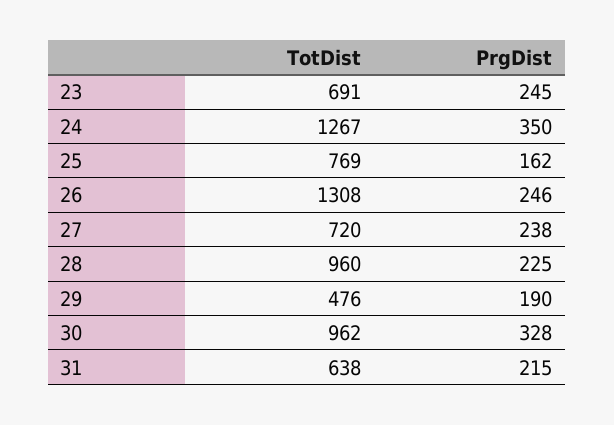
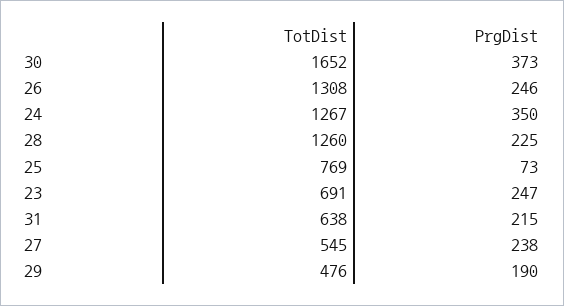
  {
    "TotDist": {
      "23": 691,
      "24": 1267,
      "25": 769,
      "26": 1308,
-     "27": 720,
+     "27": 545,
-     "28": 960,
+     "28": 1260,
      "29": 476,
-     "30": 962,
+     "30": 1652,
      "31": 638
    },
    "PrgDist": {
-     "23": 245,
+     "23": 247,
      "24": 350,
-     "25": 162,
+     "25": 73,
      "26": 246,
      "27": 238,
      "28": 225,
      "29": 190,
-     "30": 328,
+     "30": 373,
      "31": 215
    }
  }

